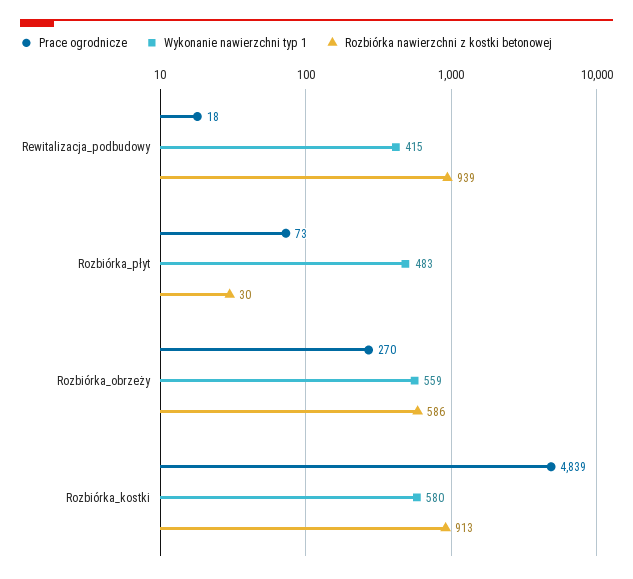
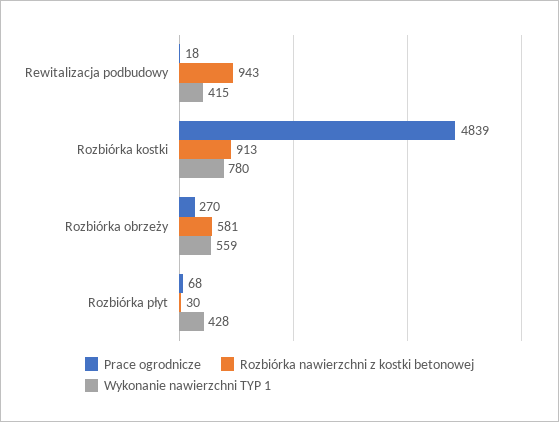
  {
    "Prace ogrodnicze": {
      "Rewitalizacja_podbudowy": 18,
-     "Rozbiórka_płyt": 73,
+     "Rozbiórka_płyt": 68,
      "Rozbiórka_obrzeży": 270,
      "Rozbiórka_kostki": 4839
    },
    "Wykonanie nawierzchni typ 1": {
      "Rewitalizacja_podbudowy": 415,
-     "Rozbiórka_płyt": 483,
+     "Rozbiórka_płyt": 428,
      "Rozbiórka_obrzeży": 559,
-     "Rozbiórka_kostki": 580
+     "Rozbiórka_kostki": 780
    },
    "Rozbiórka nawierzchni z kostki betonowej": {
-     "Rewitalizacja_podbudowy": 939,
+     "Rewitalizacja_podbudowy": 943,
      "Rozbiórka_płyt": 30,
-     "Rozbiórka_obrzeży": 586,
+     "Rozbiórka_obrzeży": 581,
      "Rozbiórka_kostki": 913
    }
  }

